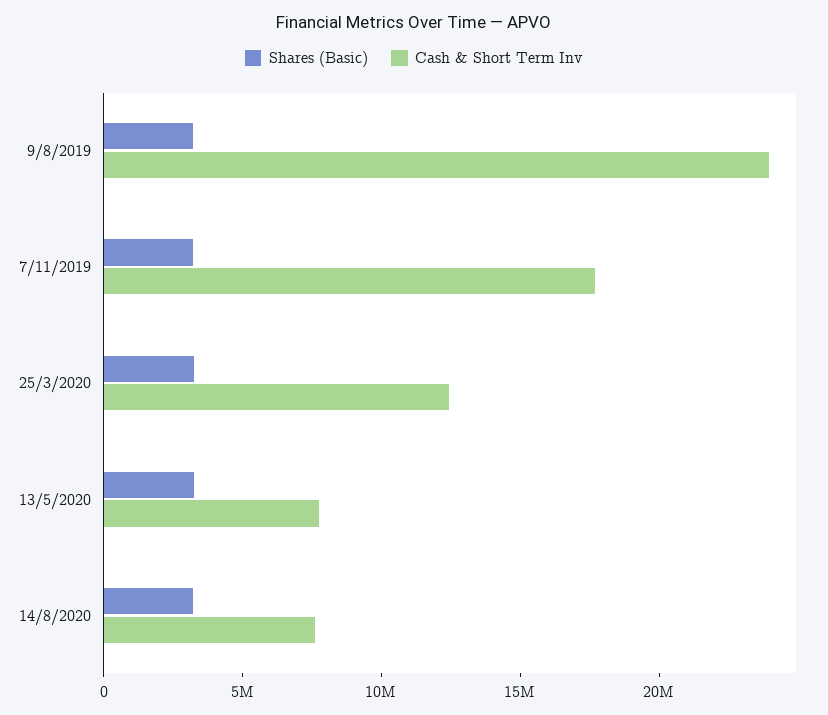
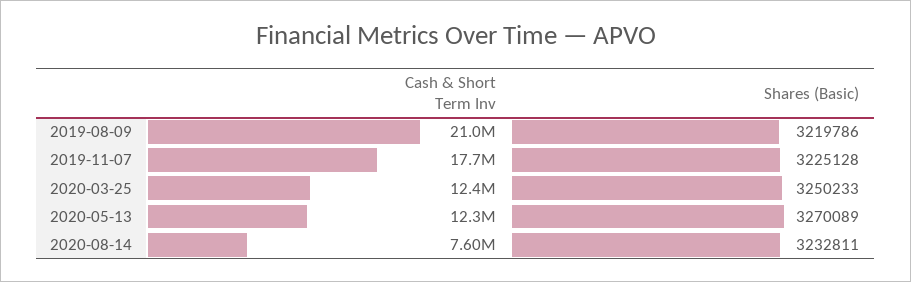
  {
    "Shares (Basic)": {
      "9/8/2019": 3219786,
      "7/11/2019": 3225128,
      "25/3/2020": 3250233,
      "13/5/2020": 3270089,
      "14/8/2020": 3232811
    },
    "Cash & Short Term Inv": {
-     "9/8/2019": 24000000,
+     "9/8/2019": 21000000,
      "7/11/2019": 17700000,
      "25/3/2020": 12400000,
-     "13/5/2020": 8000000,
+     "13/5/2020": 12300000,
      "14/8/2020": 7600000
    }
  }

